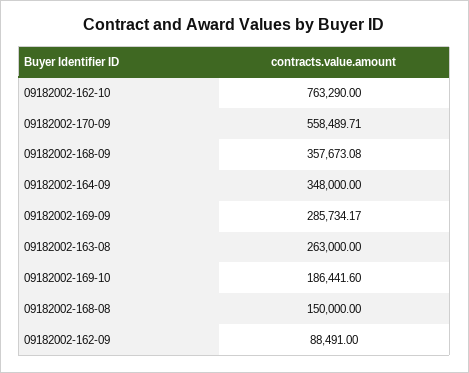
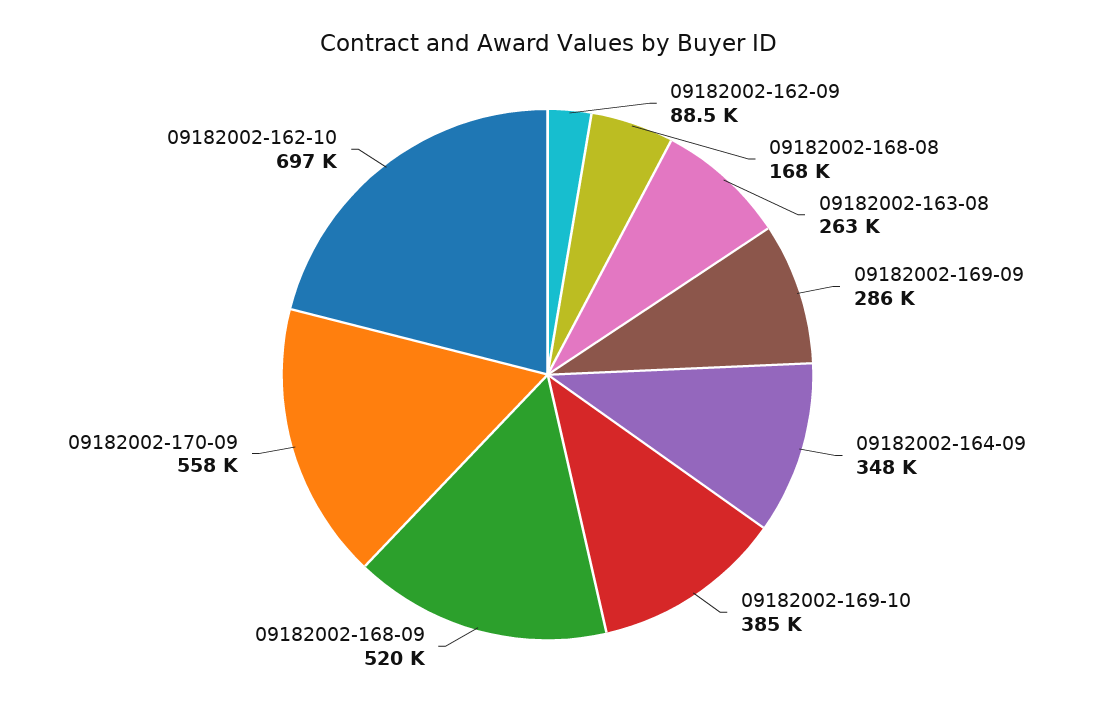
  {
-   "09182002-162-10": 763290,
+   "09182002-162-10": 697000,
    "09182002-170-09": 558489.71,
-   "09182002-168-09": 357673.08,
+   "09182002-168-09": 520000,
    "09182002-164-09": 348000,
    "09182002-169-09": 285734.17,
    "09182002-163-08": 263000,
-   "09182002-169-10": 186441.6,
+   "09182002-169-10": 385000,
-   "09182002-168-08": 150000,
+   "09182002-168-08": 168000,
    "09182002-162-09": 88491
  }

